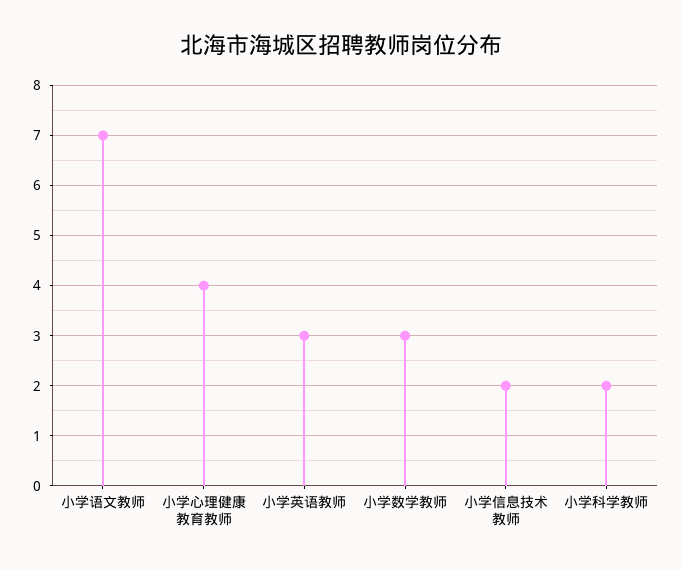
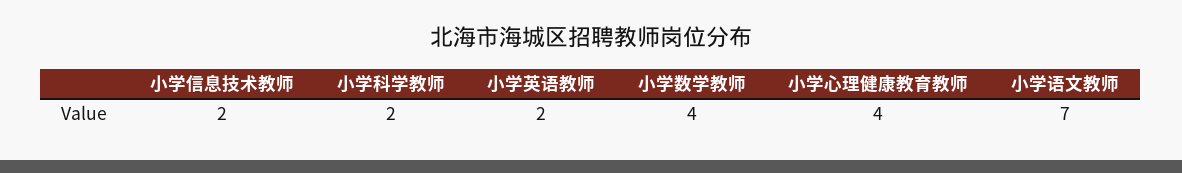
  {
    "小学语文教师": 7,
    "小学心理健康教育教师": 4,
-   "小学英语教师": 3,
+   "小学英语教师": 2,
-   "小学数学教师": 3,
+   "小学数学教师": 4,
    "小学信息技术教师": 2,
    "小学科学教师": 2
  }

